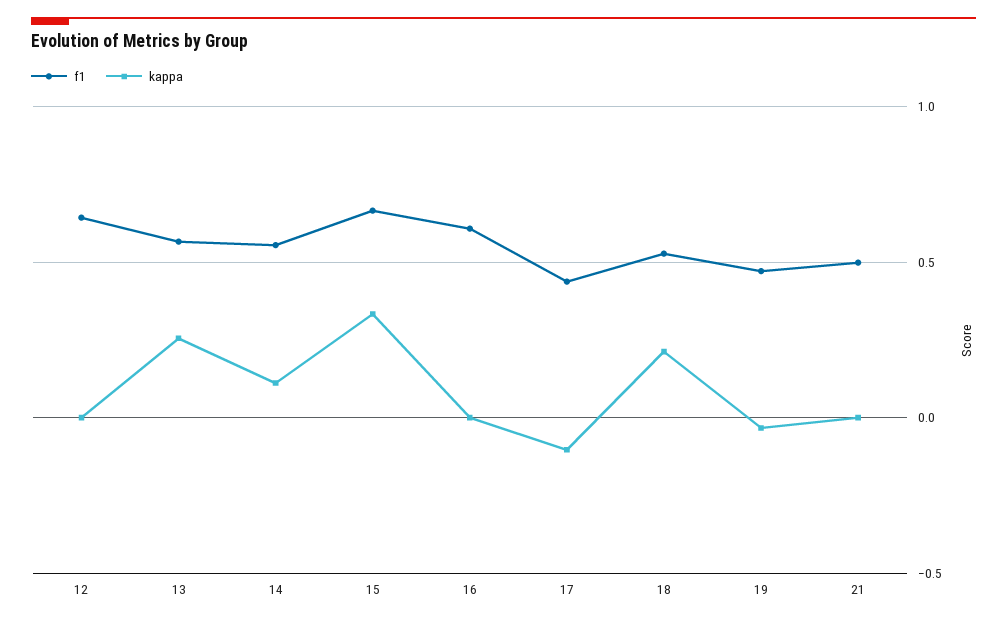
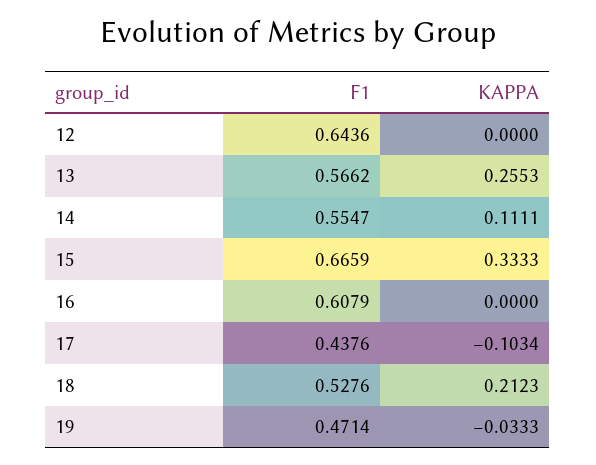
  {
    "f1": {
      "12": 0.6436,
      "13": 0.5662,
      "14": 0.5547,
      "15": 0.6659,
      "16": 0.6079,
      "17": 0.4376,
      "18": 0.5276,
-     "19": 0.4714,
+     "19": 0.4714
-     "21": 0.5
    },
    "kappa": {
      "12": 0,
      "13": 0.2553,
      "14": 0.1111,
      "15": 0.3333,
      "16": 0,
      "17": -0.1034,
      "18": 0.2123,
-     "19": -0.0333,
+     "19": -0.0333
-     "21": 0
    }
  }

